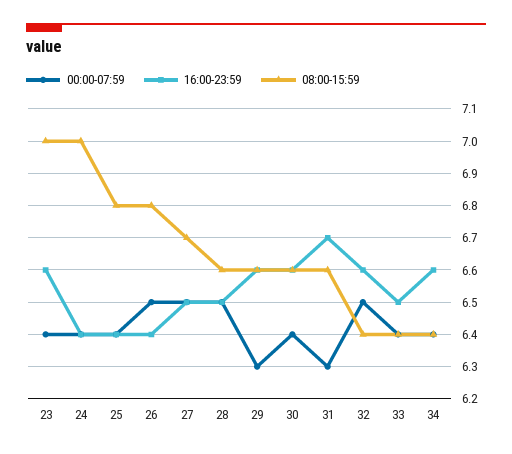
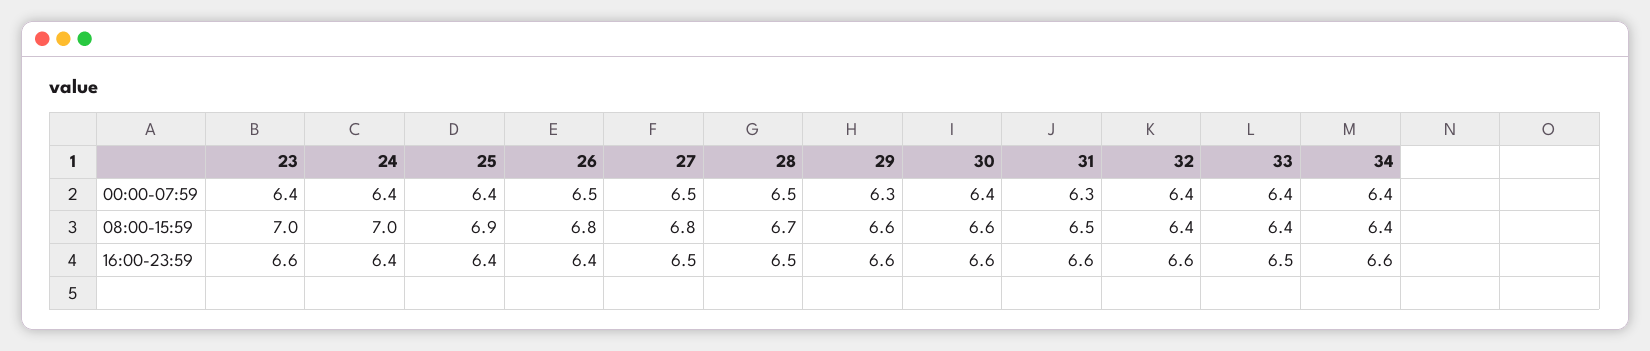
  {
    "00:00-07:59": {
      "23": 6.4,
      "24": 6.4,
      "25": 6.4,
      "26": 6.5,
      "27": 6.5,
      "28": 6.5,
      "29": 6.3,
      "30": 6.4,
      "31": 6.3,
-     "32": 6.5,
+     "32": 6.4,
      "33": 6.4,
      "34": 6.4
    },
    "16:00-23:59": {
      "23": 6.6,
      "24": 6.4,
      "25": 6.4,
      "26": 6.4,
      "27": 6.5,
      "28": 6.5,
      "29": 6.6,
      "30": 6.6,
-     "31": 6.7,
+     "31": 6.6,
      "32": 6.6,
      "33": 6.5,
      "34": 6.6
    },
    "08:00-15:59": {
      "23": 7,
      "24": 7,
-     "25": 6.8,
+     "25": 6.9,
      "26": 6.8,
-     "27": 6.7,
+     "27": 6.8,
-     "28": 6.6,
+     "28": 6.7,
      "29": 6.6,
      "30": 6.6,
-     "31": 6.6,
+     "31": 6.5,
      "32": 6.4,
      "33": 6.4,
      "34": 6.4
    }
  }

